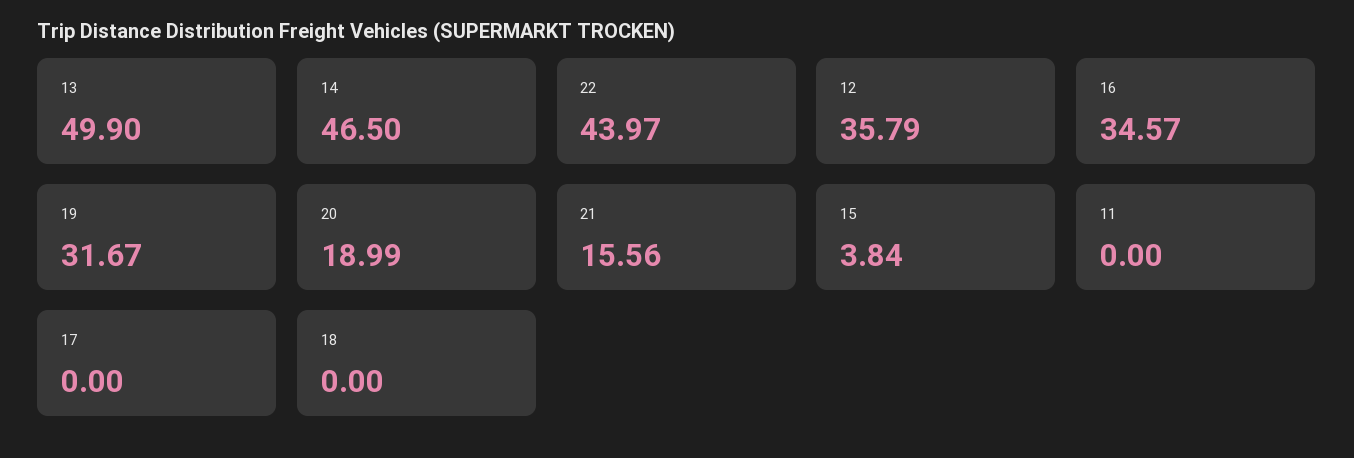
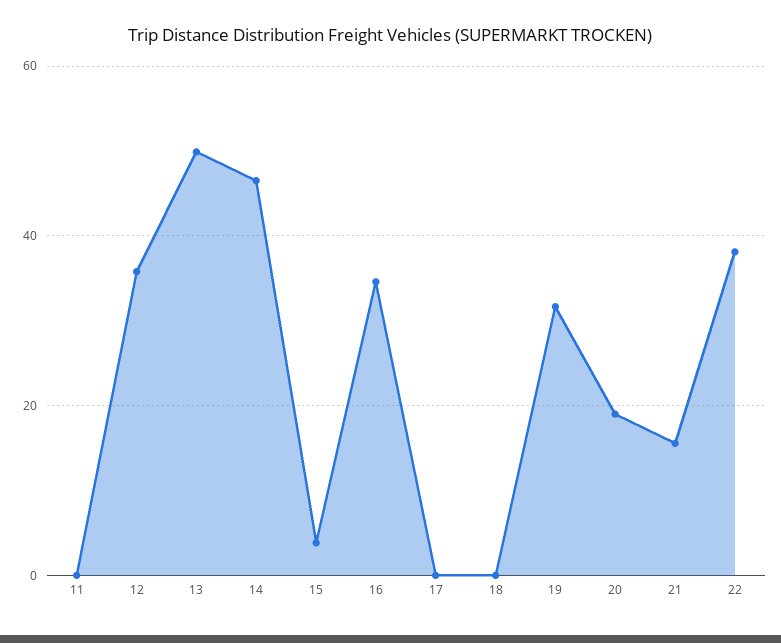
  {
    "13": 49.9,
    "14": 46.5,
-   "22": 43.97,
+   "22": 38,
    "12": 35.79,
    "16": 34.57,
    "19": 31.67,
    "20": 18.99,
    "21": 15.56,
    "15": 3.84,
    "11": 0,
    "17": 0,
    "18": 0
  }

